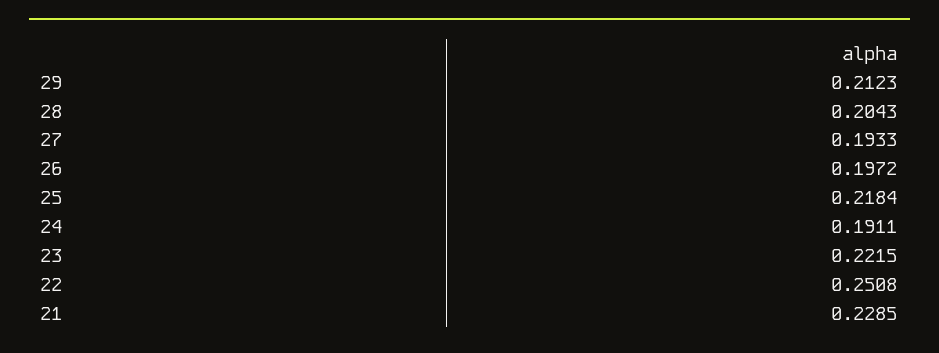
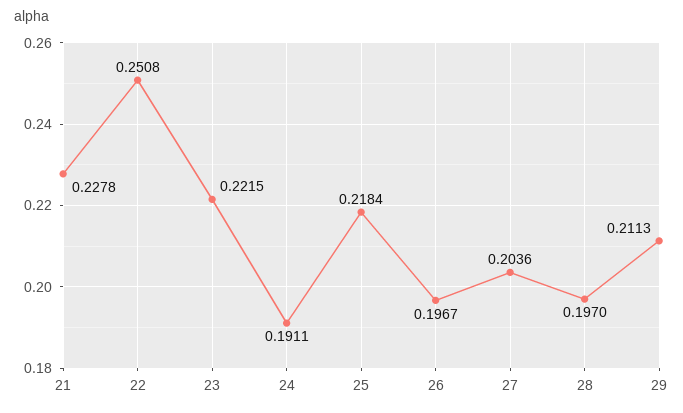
  {
-   "29": 0.2123,
+   "29": 0.2113,
-   "28": 0.2043,
+   "28": 0.197,
-   "27": 0.1933,
+   "27": 0.2036,
-   "26": 0.1972,
+   "26": 0.1967,
    "25": 0.2184,
    "24": 0.1911,
    "23": 0.2215,
    "22": 0.2508,
-   "21": 0.2285
+   "21": 0.2278
  }

